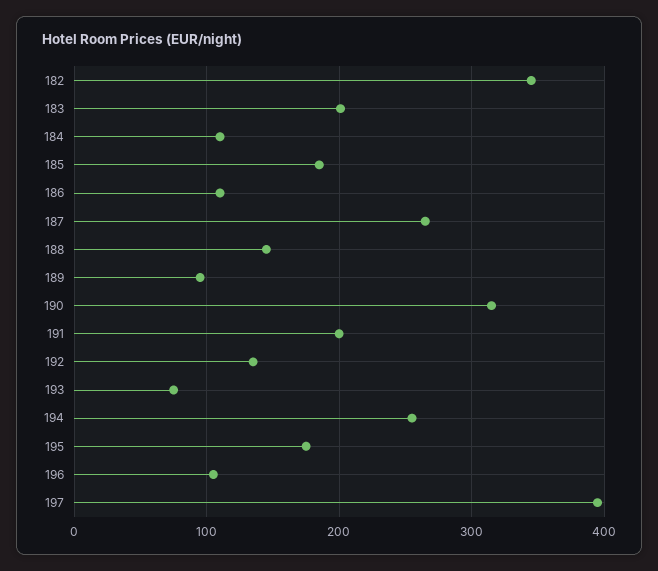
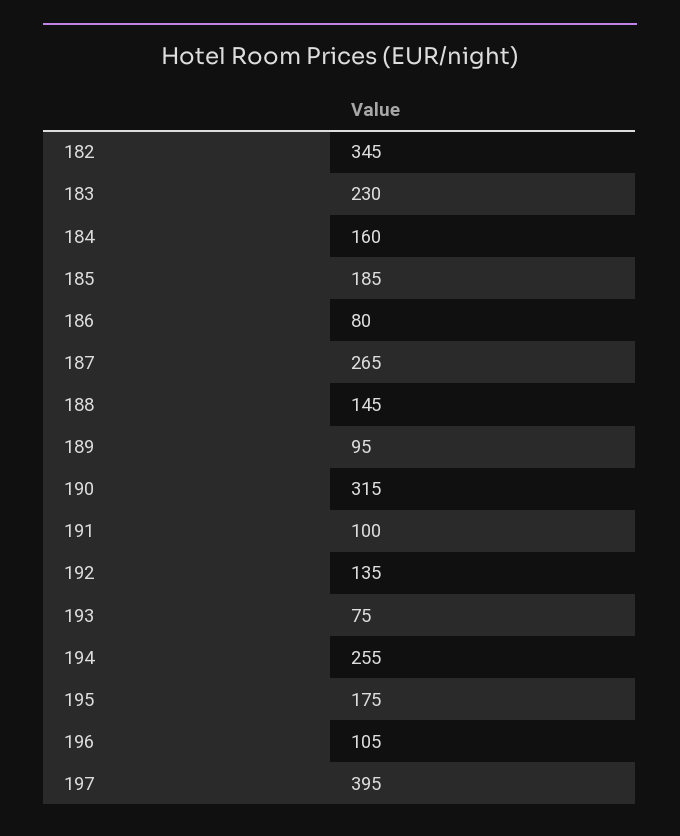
  {
    "182": 345,
-   "183": 200,
+   "183": 230,
-   "184": 110,
+   "184": 160,
    "185": 185,
-   "186": 110,
+   "186": 80,
    "187": 265,
    "188": 145,
    "189": 95,
    "190": 315,
-   "191": 200,
+   "191": 100,
    "192": 135,
    "193": 75,
    "194": 255,
    "195": 175,
    "196": 105,
    "197": 395
  }

